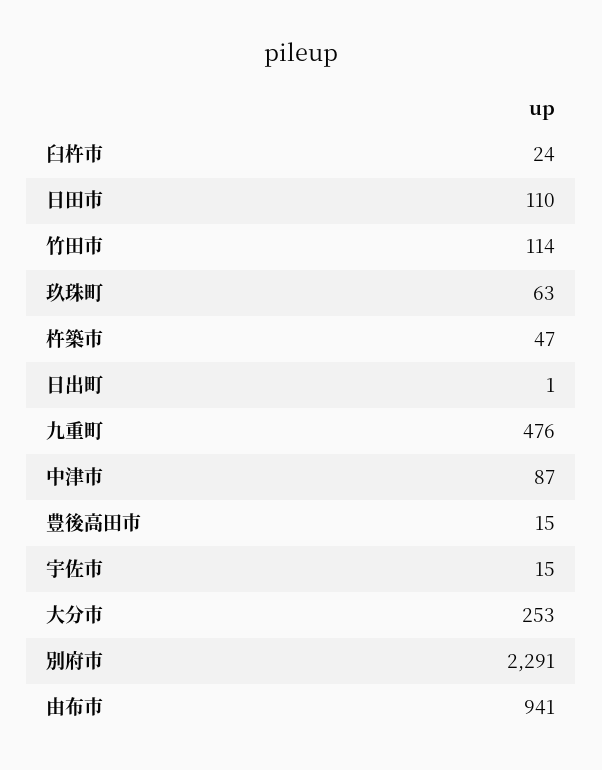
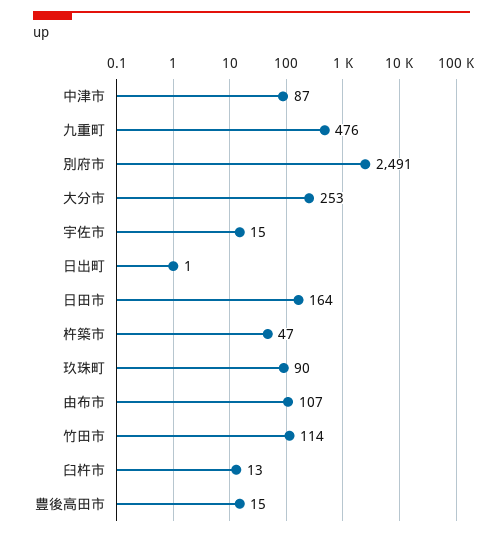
  {
-   "臼杵市": 24,
+   "臼杵市": 13,
-   "日田市": 110,
+   "日田市": 164,
    "竹田市": 114,
-   "玖珠町": 63,
+   "玖珠町": 90,
    "杵築市": 47,
    "日出町": 1,
    "九重町": 476,
    "中津市": 87,
    "豊後高田市": 15,
    "宇佐市": 15,
    "大分市": 253,
-   "別府市": 2291,
+   "別府市": 2491,
-   "由布市": 941
+   "由布市": 107
  }

